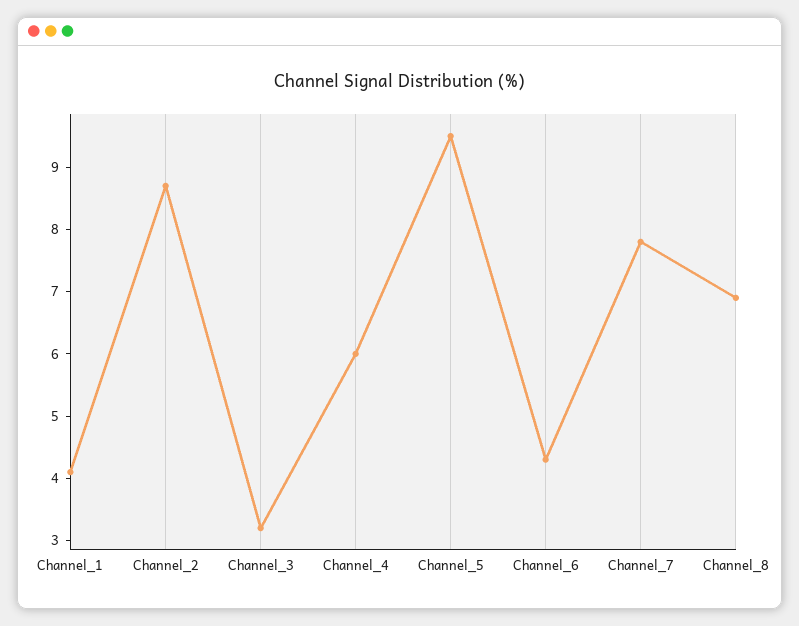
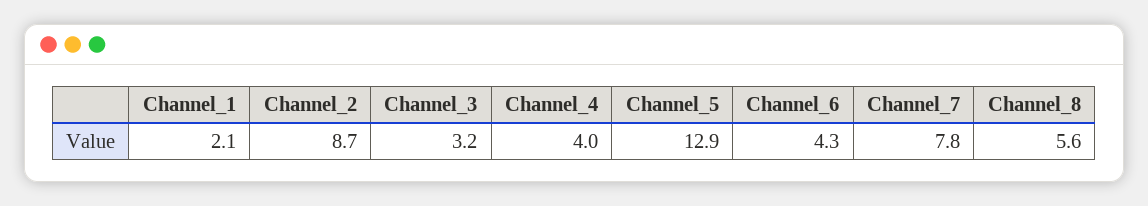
  {
-   "Channel_1": 4,
+   "Channel_1": 2.1,
    "Channel_2": 8.7,
    "Channel_3": 3.2,
-   "Channel_4": 6,
+   "Channel_4": 4,
-   "Channel_5": 9.5,
+   "Channel_5": 12.9,
    "Channel_6": 4.3,
    "Channel_7": 7.8,
-   "Channel_8": 7
+   "Channel_8": 5.6
  }

